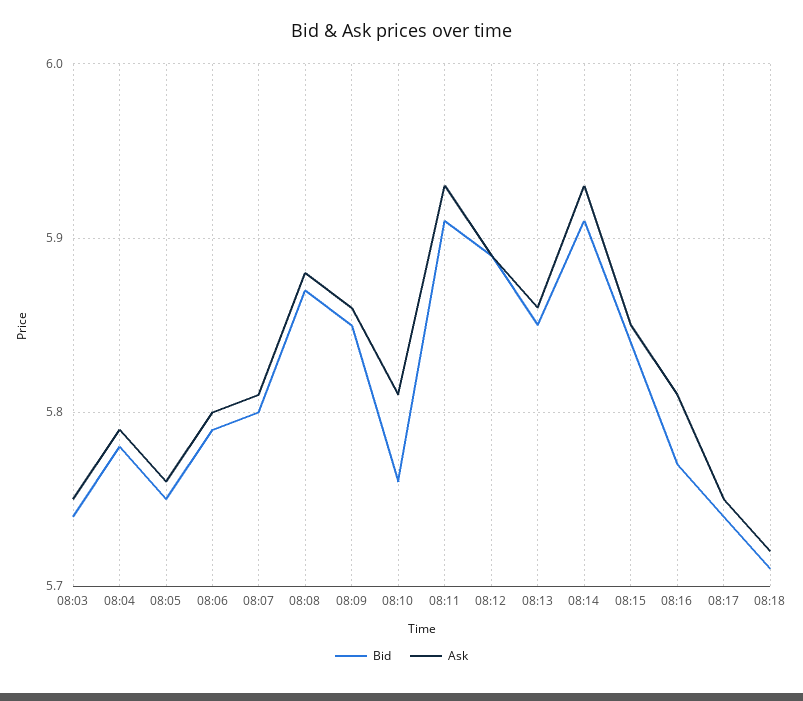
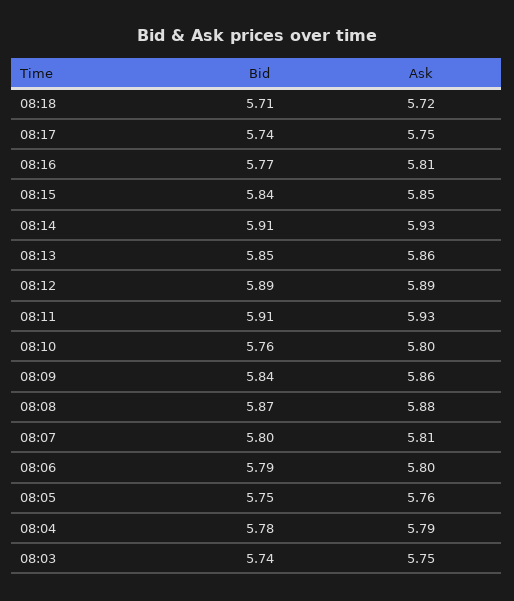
  {
    "Bid": {
      "08:03": 5.74,
      "08:04": 5.78,
      "08:05": 5.75,
      "08:06": 5.79,
      "08:07": 5.8,
      "08:08": 5.87,
-     "08:09": 5.85,
+     "08:09": 5.84,
      "08:10": 5.76,
      "08:11": 5.91,
      "08:12": 5.89,
      "08:13": 5.85,
      "08:14": 5.91,
      "08:15": 5.84,
      "08:16": 5.77,
      "08:17": 5.74,
      "08:18": 5.71
    },
    "Ask": {
      "08:03": 5.75,
      "08:04": 5.79,
      "08:05": 5.76,
      "08:06": 5.8,
      "08:07": 5.81,
      "08:08": 5.88,
      "08:09": 5.86,
-     "08:10": 5.81,
+     "08:10": 5.8,
      "08:11": 5.93,
      "08:12": 5.89,
      "08:13": 5.86,
      "08:14": 5.93,
      "08:15": 5.85,
      "08:16": 5.81,
      "08:17": 5.75,
      "08:18": 5.72
    }
  }

